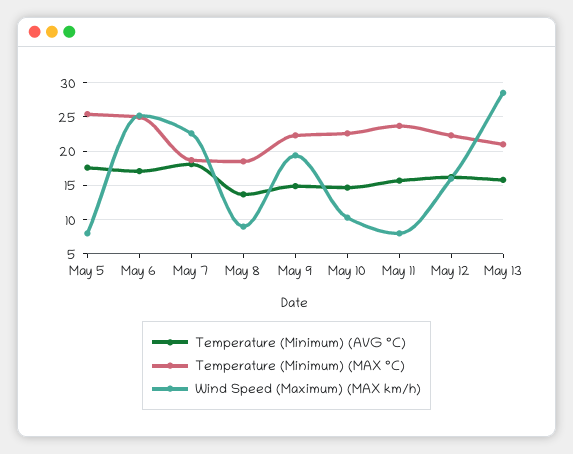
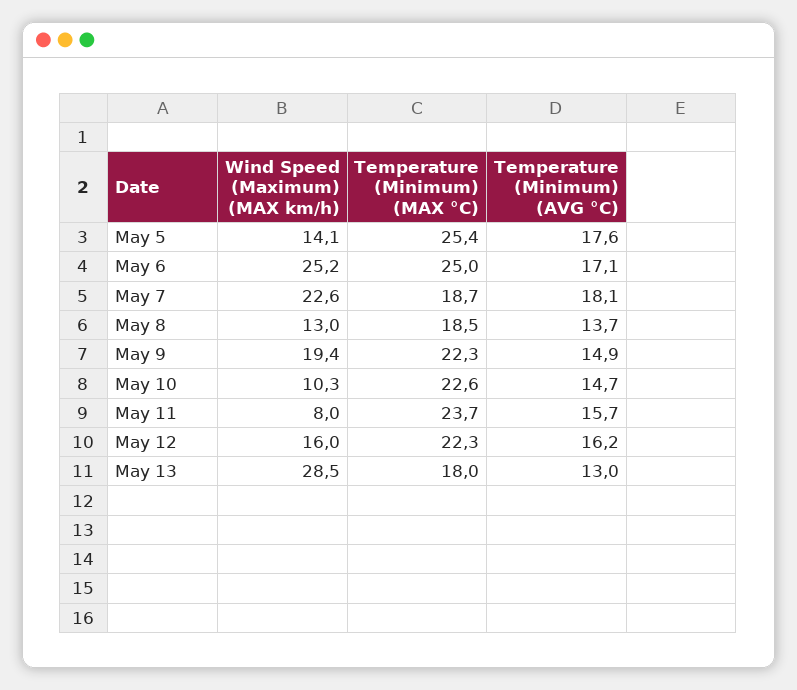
  {
    "Temperature (Minimum) (AVG °C)": {
      "May 5": 17.6,
      "May 6": 17.1,
      "May 7": 18.1,
      "May 8": 13.7,
      "May 9": 14.9,
      "May 10": 14.7,
      "May 11": 15.7,
      "May 12": 16.2,
-     "May 13": 16
+     "May 13": 13
    },
    "Temperature (Minimum) (MAX °C)": {
      "May 5": 25.4,
      "May 6": 25,
      "May 7": 18.7,
      "May 8": 18.5,
      "May 9": 22.3,
      "May 10": 22.6,
      "May 11": 23.7,
      "May 12": 22.3,
-     "May 13": 21
+     "May 13": 18
    },
    "Wind Speed (Maximum) (MAX km/h)": {
-     "May 5": 8,
+     "May 5": 14.1,
      "May 6": 25.2,
      "May 7": 22.6,
-     "May 8": 9,
+     "May 8": 13,
      "May 9": 19.4,
      "May 10": 10.3,
      "May 11": 8,
      "May 12": 16,
      "May 13": 28.5
    }
  }

